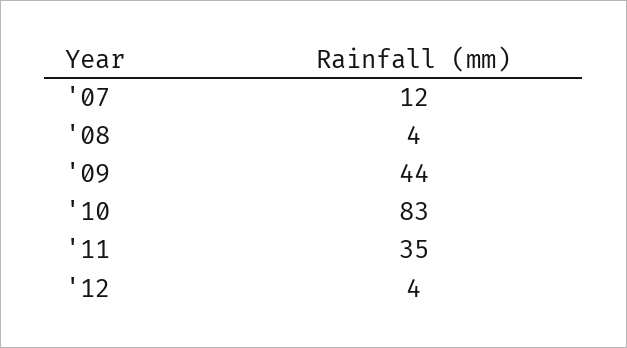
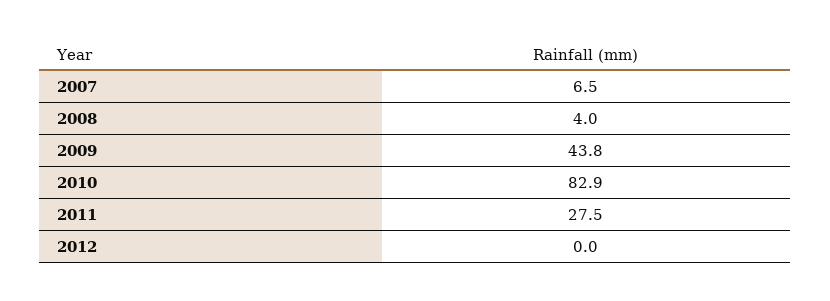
  {
-   "'07": 12,
+   "'07": 6.5,
    "'08": 4,
    "'09": 43.8,
    "'10": 82.9,
-   "'11": 35,
+   "'11": 27.5,
-   "'12": 4
+   "'12": 0
  }

